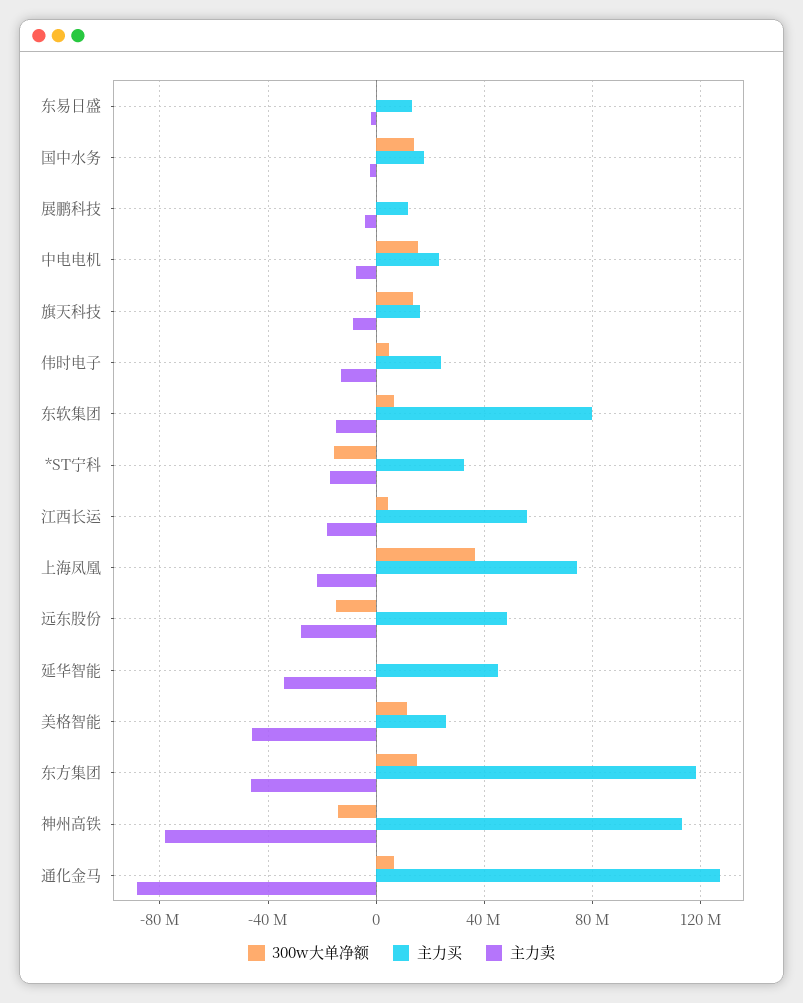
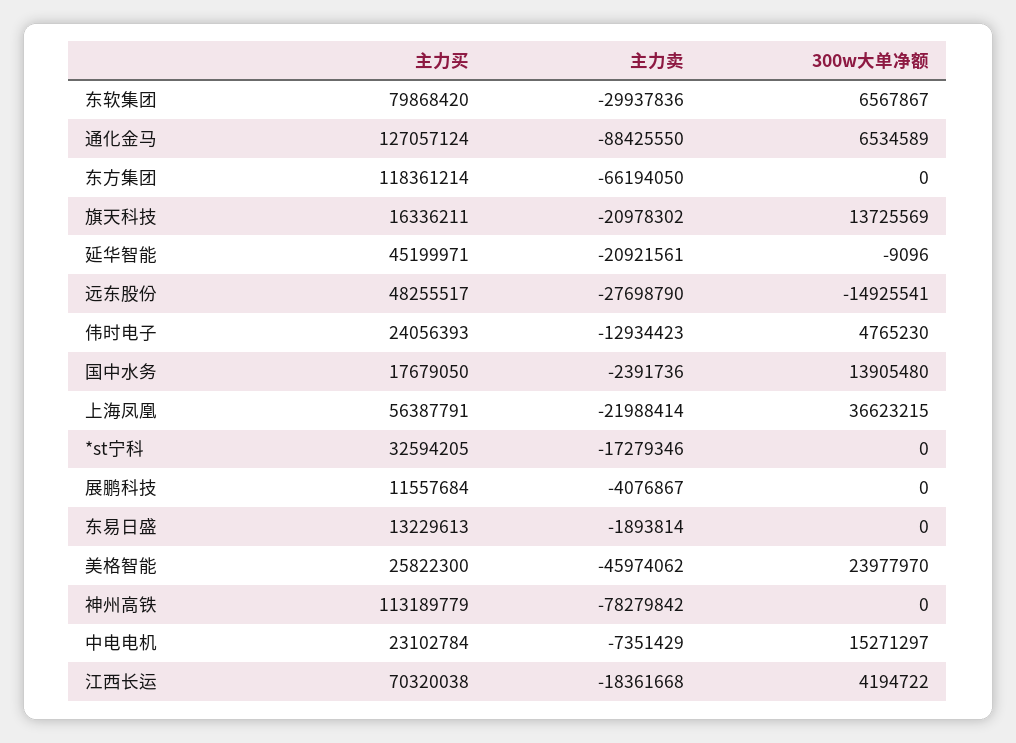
  {
    "300w大单净额": {
      "东易日盛": 0,
      "国中水务": 13905480,
      "展鹏科技": 0,
      "中电电机": 15271297,
      "旗天科技": 13725569,
      "伟时电子": 4765230,
      "东软集团": 6567867,
-     "*ST宁科": -15000000,
+     "*ST宁科": 0,
      "江西长运": 4194722,
      "上海凤凰": 36623215,
      "远东股份": -14925541,
      "延华智能": -9096,
-     "美格智能": 10000000,
+     "美格智能": 23977970,
-     "东方集团": 15000000,
+     "东方集团": 0,
-     "神州高铁": -15000000,
+     "神州高铁": 0,
      "通化金马": 6534589
    },
    "主力买": {
      "东易日盛": 13229613,
      "国中水务": 17679050,
      "展鹏科技": 11557684,
      "中电电机": 23102784,
      "旗天科技": 16336211,
      "伟时电子": 24056393,
      "东软集团": 79868420,
      "*ST宁科": 32594205,
-     "江西长运": 55000000,
+     "江西长运": 70320038,
-     "上海凤凰": 75000000,
+     "上海凤凰": 56387791,
      "远东股份": 48255517,
      "延华智能": 45199971,
      "美格智能": 25822300,
      "东方集团": 118361214,
      "神州高铁": 113189779,
      "通化金马": 127057124
    },
    "主力卖": {
      "东易日盛": -1893814,
      "国中水务": -2391736,
      "展鹏科技": -4076867,
      "中电电机": -7351429,
-     "旗天科技": -10000000,
+     "旗天科技": -20978302,
      "伟时电子": -12934423,
-     "东软集团": -15000000,
+     "东软集团": -29937836,
      "*ST宁科": -17279346,
      "江西长运": -18361668,
      "上海凤凰": -21988414,
      "远东股份": -27698790,
-     "延华智能": -35000000,
+     "延华智能": -20921561,
      "美格智能": -45974062,
-     "东方集团": -45000000,
+     "东方集团": -66194050,
      "神州高铁": -78279842,
      "通化金马": -88425550
    }
  }

